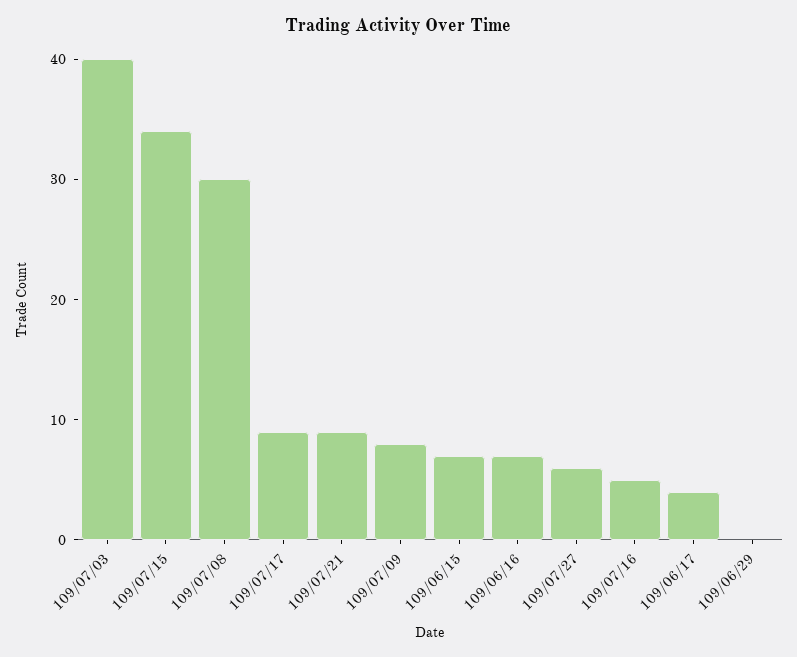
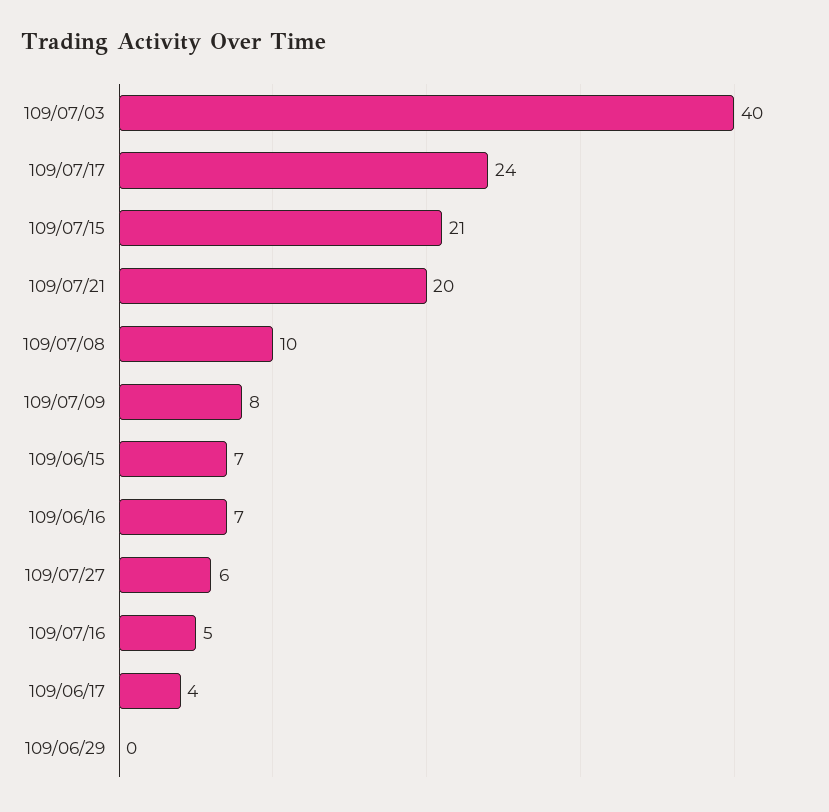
  {
    "109/07/03": 40,
-   "109/07/15": 34,
+   "109/07/15": 21,
-   "109/07/08": 30,
+   "109/07/08": 10,
-   "109/07/17": 9,
+   "109/07/17": 24,
-   "109/07/21": 9,
+   "109/07/21": 20,
    "109/07/09": 8,
    "109/06/15": 7,
    "109/06/16": 7,
    "109/07/27": 6,
    "109/07/16": 5,
    "109/06/17": 4,
    "109/06/29": 0
  }

